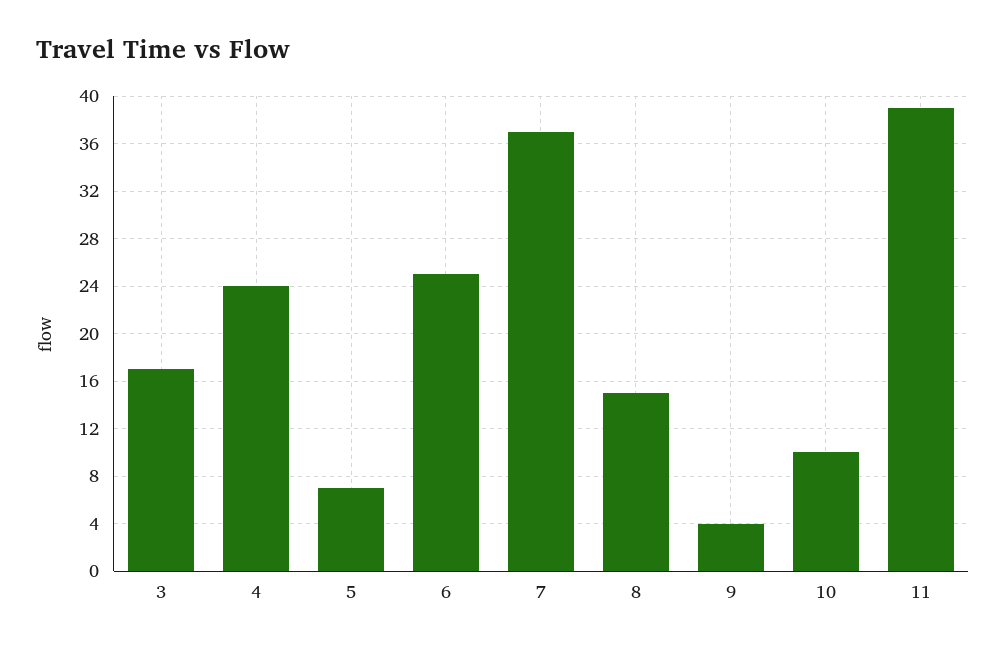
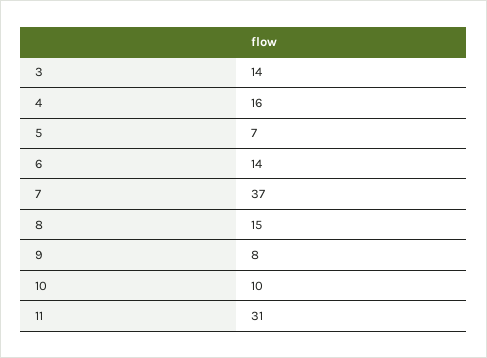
  {
-   "3": 17,
+   "3": 14,
-   "4": 24,
+   "4": 16,
    "5": 7,
-   "6": 25,
+   "6": 14,
    "7": 37,
    "8": 15,
-   "9": 4,
+   "9": 8,
    "10": 10,
-   "11": 39
+   "11": 31
  }

